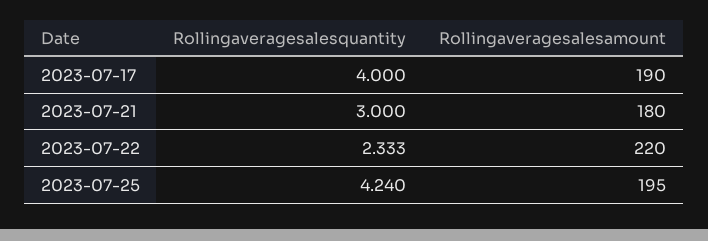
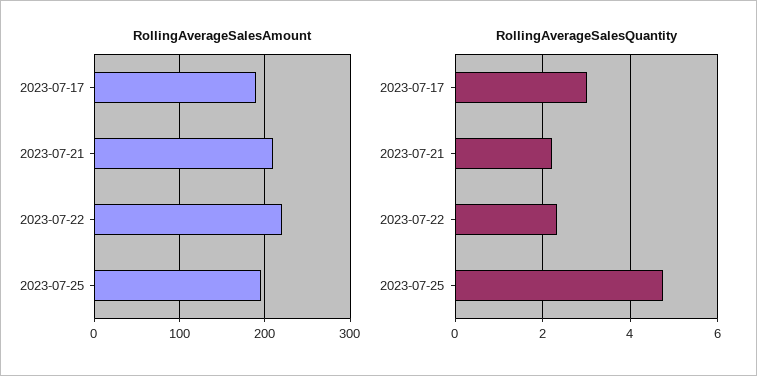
  {
    "Rollingaveragesalesquantity": {
-     "2023-07-17": 4,
+     "2023-07-17": 3,
-     "2023-07-21": 3,
+     "2023-07-21": 2.2,
      "2023-07-22": 2.333,
-     "2023-07-25": 4.24
+     "2023-07-25": 4.8
    },
    "Rollingaveragesalesamount": {
      "2023-07-17": 190,
-     "2023-07-21": 180,
+     "2023-07-21": 210,
      "2023-07-22": 220,
      "2023-07-25": 195
    }
  }

